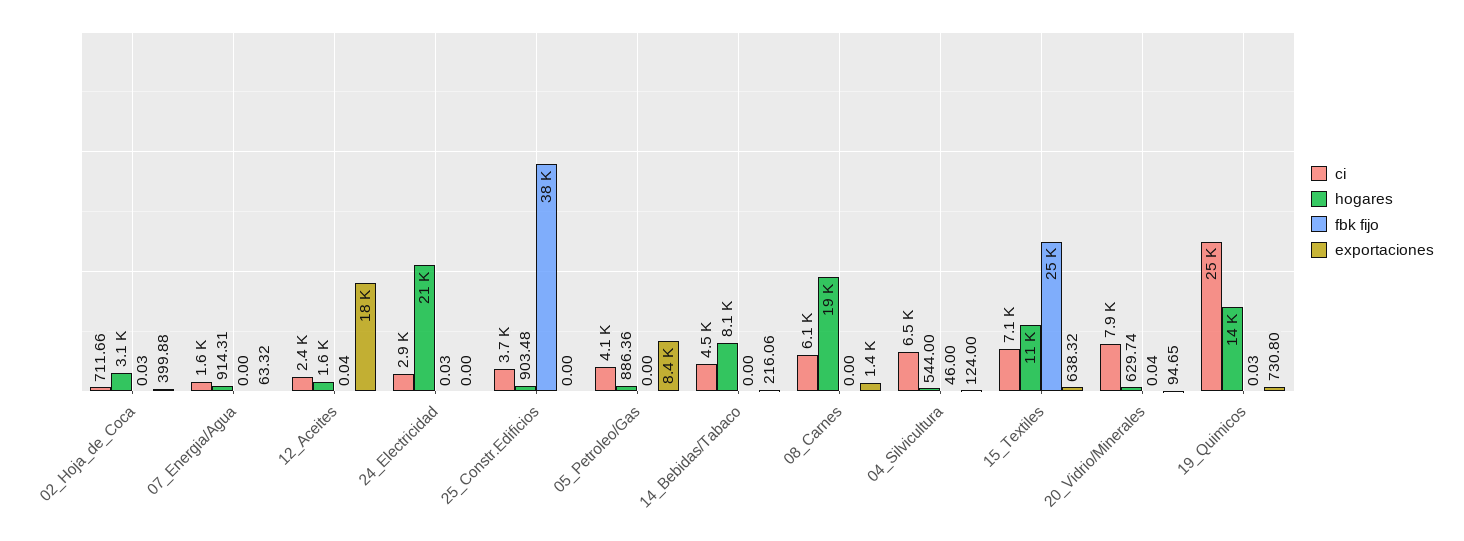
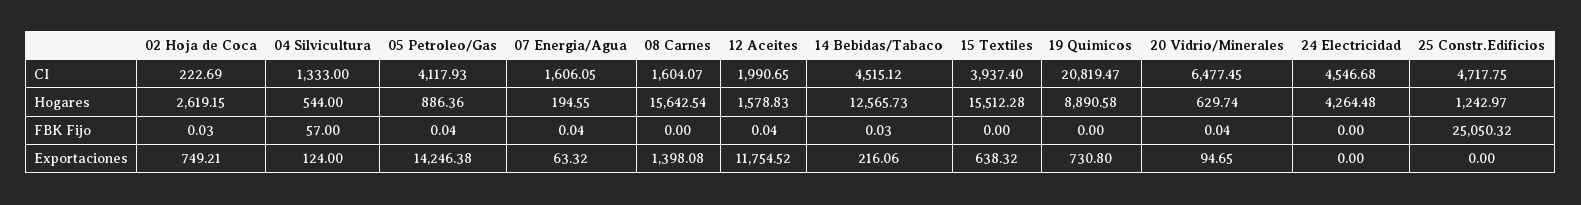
  {
    "ci": {
-     "02_Hoja_de_Coca": 711.66,
+     "02_Hoja_de_Coca": 222.69,
      "07_Energia/Agua": 1606.05,
-     "12_Aceites": 2400,
+     "12_Aceites": 1990.65,
-     "24_Electricidad": 2900,
+     "24_Electricidad": 4546.68,
-     "25_Constr.Edificios": 3700,
+     "25_Constr.Edificios": 4717.75,
      "05_Petroleo/Gas": 4117.93,
      "14_Bebidas/Tabaco": 4515.12,
-     "08_Carnes": 6100,
+     "08_Carnes": 1604.07,
-     "04_Silvicultura": 6500,
+     "04_Silvicultura": 1333,
-     "15_Textiles": 7100,
+     "15_Textiles": 3937.4,
-     "20_Vidrio/Minerales": 7900,
+     "20_Vidrio/Minerales": 6477.45,
-     "19_Quimicos": 25000
+     "19_Quimicos": 20819.47
    },
    "hogares": {
-     "02_Hoja_de_Coca": 3100,
+     "02_Hoja_de_Coca": 2619.15,
-     "07_Energia/Agua": 914.31,
+     "07_Energia/Agua": 194.55,
      "12_Aceites": 1578.83,
-     "24_Electricidad": 21000,
+     "24_Electricidad": 4264.48,
-     "25_Constr.Edificios": 903.48,
+     "25_Constr.Edificios": 1242.97,
      "05_Petroleo/Gas": 886.36,
-     "14_Bebidas/Tabaco": 8100,
+     "14_Bebidas/Tabaco": 12565.73,
-     "08_Carnes": 19000,
+     "08_Carnes": 15642.54,
      "04_Silvicultura": 544,
-     "15_Textiles": 11000,
+     "15_Textiles": 15512.28,
      "20_Vidrio/Minerales": 629.74,
-     "19_Quimicos": 14000
+     "19_Quimicos": 8890.58
    },
    "fbk fijo": {
      "02_Hoja_de_Coca": 0.03,
-     "07_Energia/Agua": 0,
+     "07_Energia/Agua": 0.04,
      "12_Aceites": 0.04,
-     "24_Electricidad": 0.03,
+     "24_Electricidad": 0,
-     "25_Constr.Edificios": 38000,
+     "25_Constr.Edificios": 25050.32,
-     "05_Petroleo/Gas": 0,
+     "05_Petroleo/Gas": 0.04,
-     "14_Bebidas/Tabaco": 0,
+     "14_Bebidas/Tabaco": 0.03,
      "08_Carnes": 0,
-     "04_Silvicultura": 46,
+     "04_Silvicultura": 57,
-     "15_Textiles": 25000,
+     "15_Textiles": 0,
      "20_Vidrio/Minerales": 0.04,
-     "19_Quimicos": 0.03
+     "19_Quimicos": 0
    },
    "exportaciones": {
-     "02_Hoja_de_Coca": 399.88,
+     "02_Hoja_de_Coca": 749.21,
      "07_Energia/Agua": 63.32,
-     "12_Aceites": 18000,
+     "12_Aceites": 11754.52,
      "24_Electricidad": 0,
      "25_Constr.Edificios": 0,
-     "05_Petroleo/Gas": 8400,
+     "05_Petroleo/Gas": 14246.38,
      "14_Bebidas/Tabaco": 216.06,
      "08_Carnes": 1398.08,
      "04_Silvicultura": 124,
      "15_Textiles": 638.32,
      "20_Vidrio/Minerales": 94.65,
      "19_Quimicos": 730.8
    }
  }

